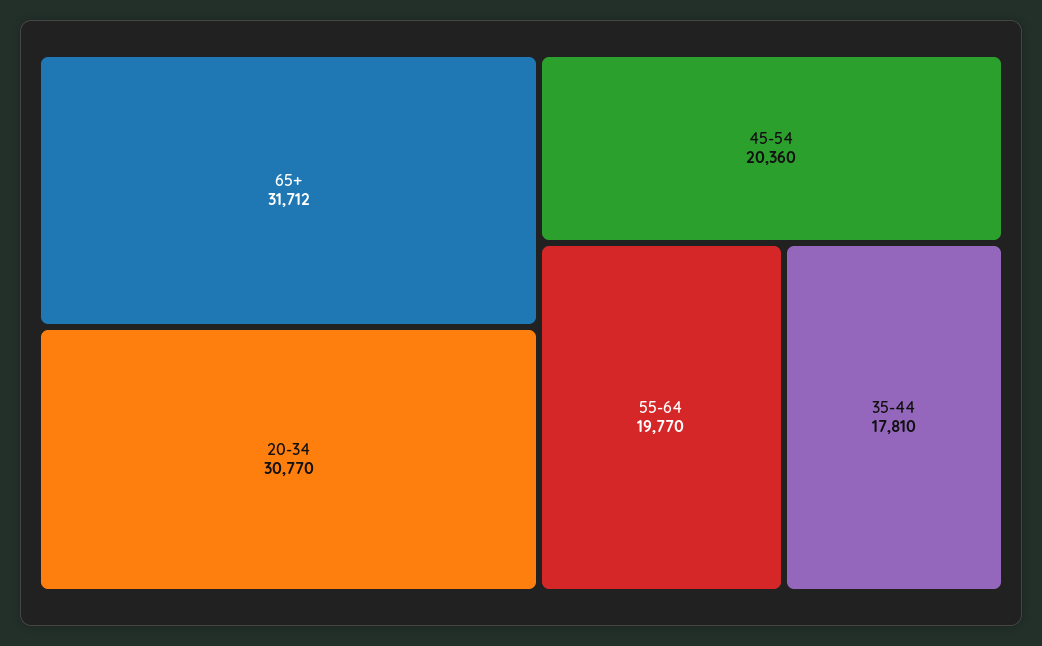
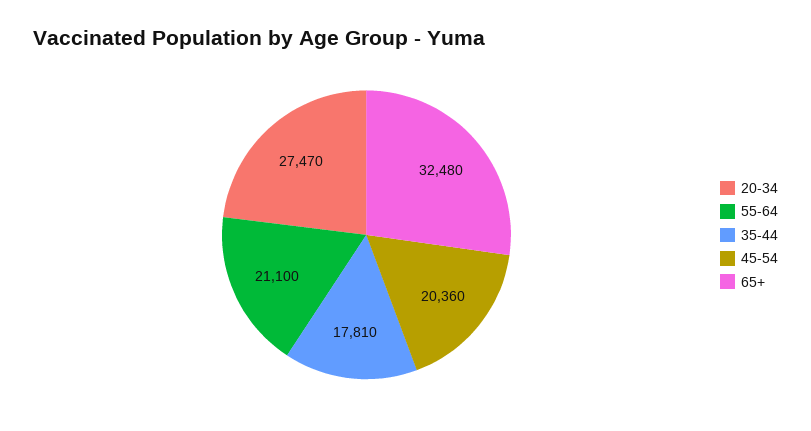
  {
-   "65+": 31712,
+   "65+": 32480,
-   "20-34": 30770,
+   "20-34": 27470,
    "45-54": 20360,
-   "55-64": 19770,
+   "55-64": 21100,
    "35-44": 17810
  }

